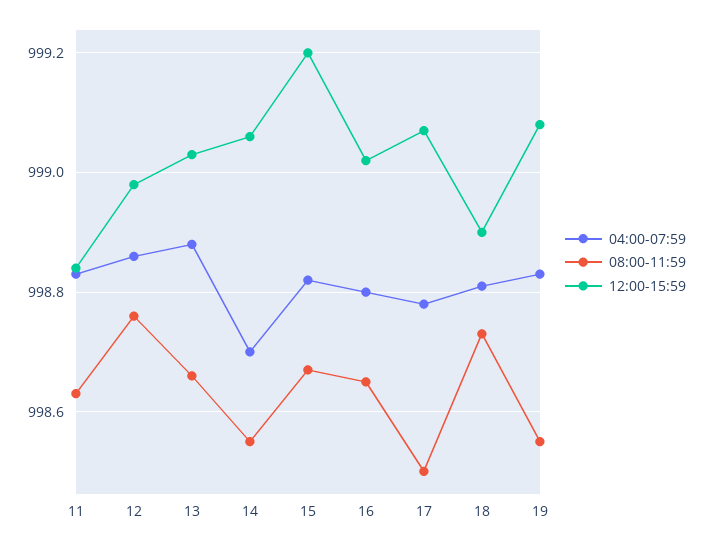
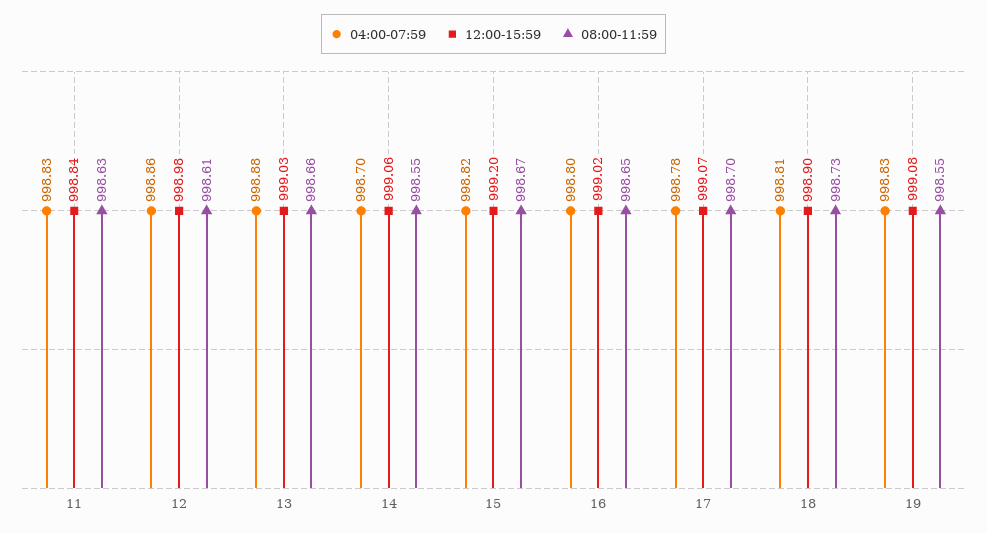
  {
    "04:00-07:59": {
      "11": 998.83,
      "12": 998.86,
      "13": 998.88,
      "14": 998.7,
      "15": 998.82,
      "16": 998.8,
      "17": 998.78,
      "18": 998.81,
      "19": 998.83
    },
    "08:00-11:59": {
      "11": 998.63,
-     "12": 998.75,
+     "12": 998.61,
      "13": 998.66,
      "14": 998.55,
      "15": 998.67,
      "16": 998.65,
-     "17": 998.5,
+     "17": 998.7,
      "18": 998.73,
      "19": 998.55
    },
    "12:00-15:59": {
      "11": 998.84,
      "12": 998.98,
      "13": 999.03,
      "14": 999.06,
      "15": 999.2,
      "16": 999.02,
      "17": 999.07,
      "18": 998.9,
      "19": 999.08
    }
  }

